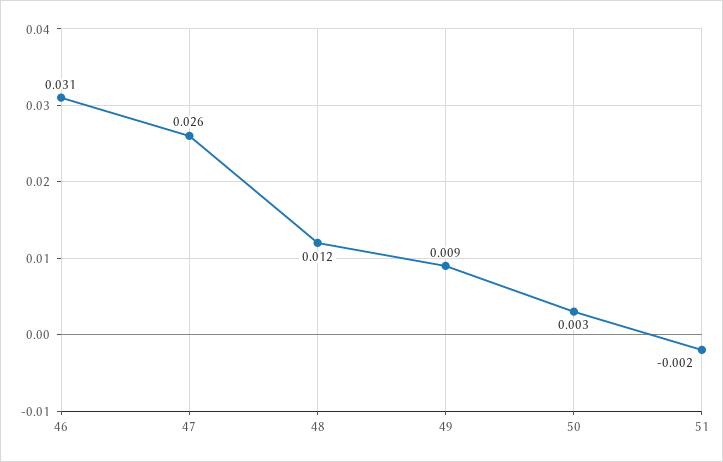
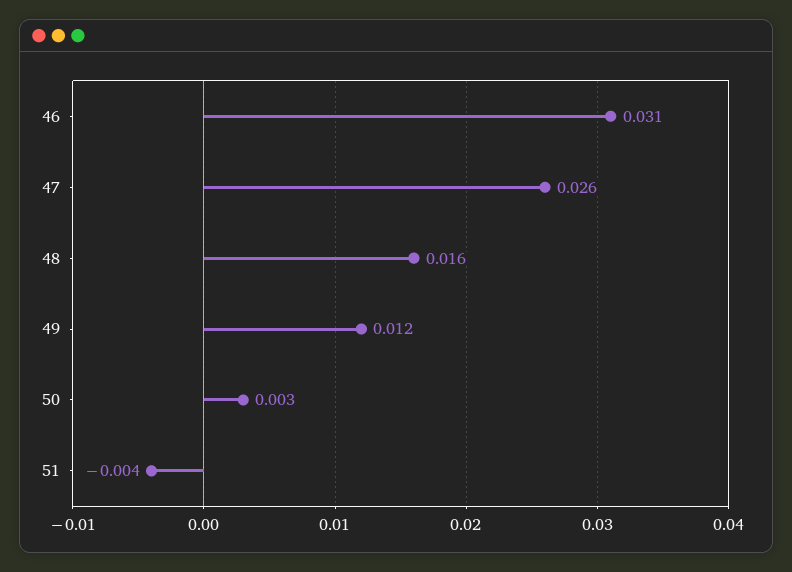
  {
    "46": 0.031,
    "47": 0.026,
-   "48": 0.012,
+   "48": 0.016,
-   "49": 0.009,
+   "49": 0.012,
    "50": 0.003,
-   "51": -0.002
+   "51": -0.004
  }

